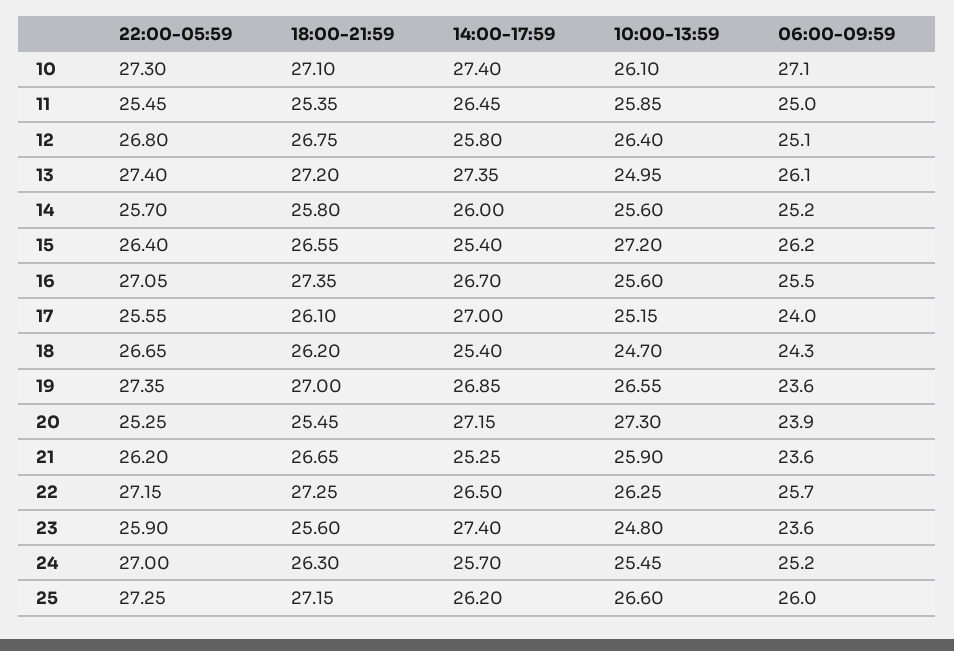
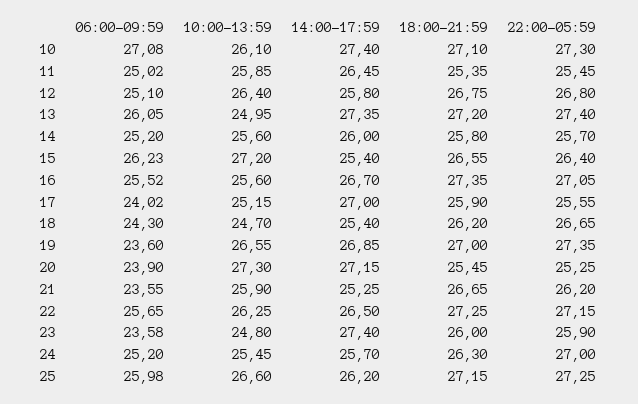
  {
    "22:00-05:59": {
      "10": 27.3,
      "11": 25.45,
      "12": 26.8,
      "13": 27.4,
      "14": 25.7,
      "15": 26.4,
      "16": 27.05,
      "17": 25.55,
      "18": 26.65,
      "19": 27.35,
      "20": 25.25,
      "21": 26.2,
      "22": 27.15,
      "23": 25.9,
      "24": 27,
      "25": 27.25
    },
    "18:00-21:59": {
      "10": 27.1,
      "11": 25.35,
      "12": 26.75,
      "13": 27.2,
      "14": 25.8,
      "15": 26.55,
      "16": 27.35,
-     "17": 26.1,
+     "17": 25.9,
      "18": 26.2,
      "19": 27,
      "20": 25.45,
      "21": 26.65,
      "22": 27.25,
-     "23": 25.6,
+     "23": 26,
      "24": 26.3,
      "25": 27.15
    },
    "14:00-17:59": {
      "10": 27.4,
      "11": 26.45,
      "12": 25.8,
      "13": 27.35,
      "14": 26,
      "15": 25.4,
      "16": 26.7,
      "17": 27,
      "18": 25.4,
      "19": 26.85,
      "20": 27.15,
      "21": 25.25,
      "22": 26.5,
      "23": 27.4,
      "24": 25.7,
      "25": 26.2
    },
    "10:00-13:59": {
      "10": 26.1,
      "11": 25.85,
      "12": 26.4,
      "13": 24.95,
      "14": 25.6,
      "15": 27.2,
      "16": 25.6,
      "17": 25.15,
      "18": 24.7,
      "19": 26.55,
      "20": 27.3,
      "21": 25.9,
      "22": 26.25,
      "23": 24.8,
      "24": 25.45,
      "25": 26.6
    },
    "06:00-09:59": {
      "10": 27.08,
      "11": 25.02,
      "12": 25.1,
      "13": 26.05,
      "14": 25.2,
      "15": 26.23,
      "16": 25.52,
      "17": 24.02,
      "18": 24.3,
      "19": 23.6,
      "20": 23.9,
      "21": 23.55,
      "22": 25.65,
      "23": 23.58,
      "24": 25.2,
      "25": 25.98
    }
  }

